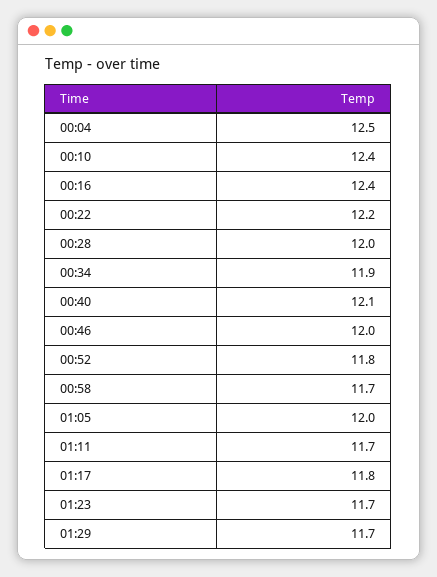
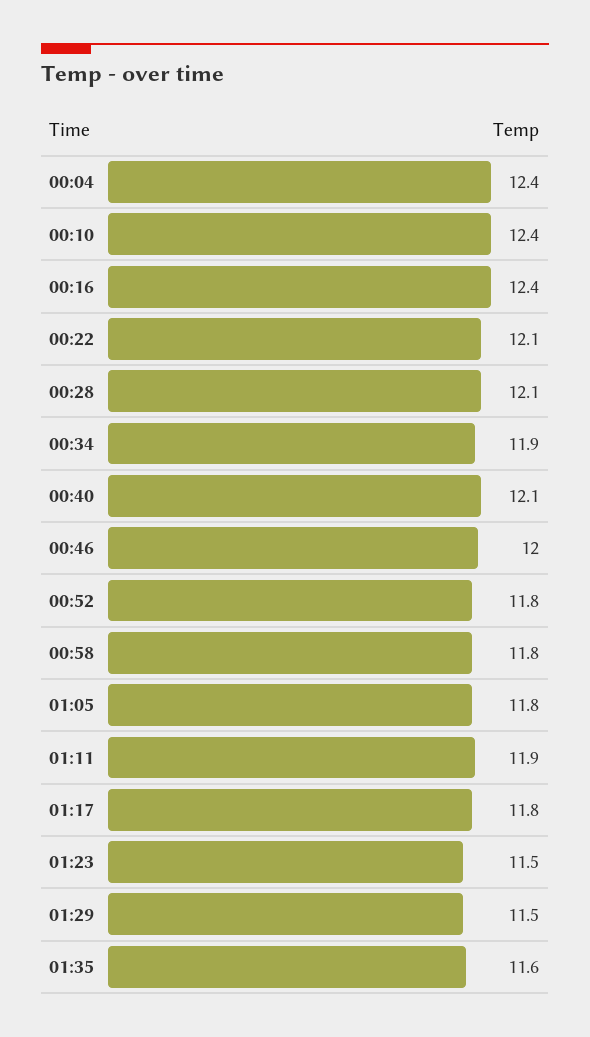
  {
-   "00:04": 12.5,
+   "00:04": 12.4,
    "00:10": 12.4,
    "00:16": 12.4,
-   "00:22": 12.2,
+   "00:22": 12.1,
-   "00:28": 12,
+   "00:28": 12.1,
    "00:34": 11.9,
    "00:40": 12.1,
    "00:46": 12,
    "00:52": 11.8,
-   "00:58": 11.7,
+   "00:58": 11.8,
-   "01:05": 12,
+   "01:05": 11.8,
-   "01:11": 11.7,
+   "01:11": 11.9,
    "01:17": 11.8,
-   "01:23": 11.7,
+   "01:23": 11.5,
-   "01:29": 11.7
+   "01:29": 11.5,
+   "01:35": 11.6
  }

